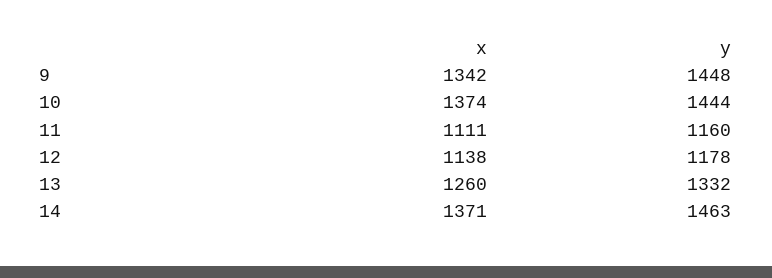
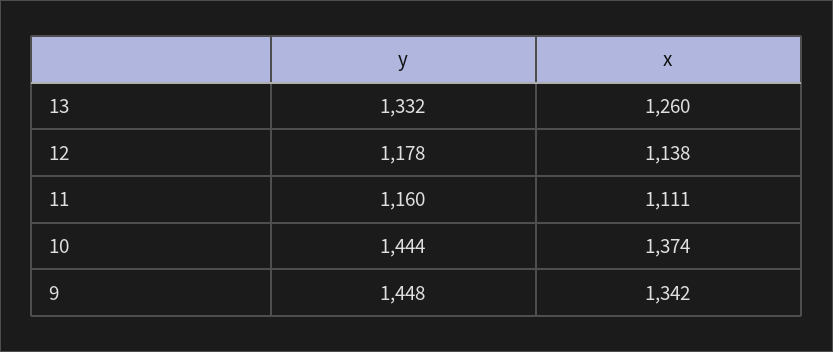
  {
    "x": {
      "9": 1342,
      "10": 1374,
      "11": 1111,
      "12": 1138,
-     "13": 1260,
+     "13": 1260
-     "14": 1371
    },
    "y": {
      "9": 1448,
      "10": 1444,
      "11": 1160,
      "12": 1178,
-     "13": 1332,
+     "13": 1332
-     "14": 1463
    }
  }

